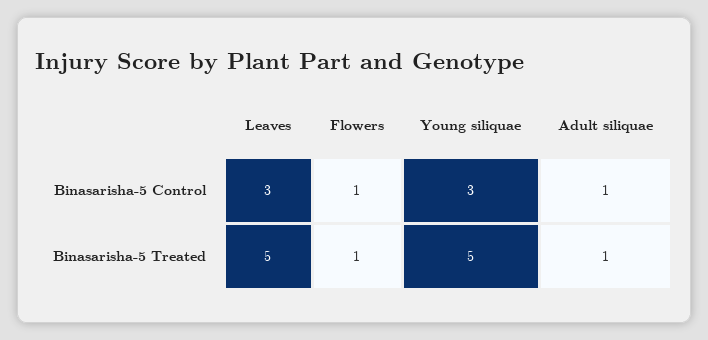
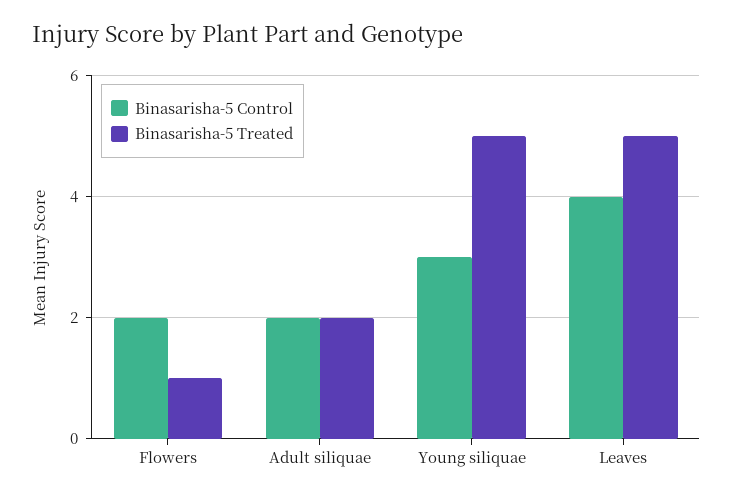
  {
    "Binasarisha-5 Control": {
-     "Leaves": 3,
+     "Leaves": 4,
-     "Flowers": 1,
+     "Flowers": 2,
      "Young siliquae": 3,
-     "Adult siliquae": 1
+     "Adult siliquae": 2
    },
    "Binasarisha-5 Treated": {
      "Leaves": 5,
      "Flowers": 1,
      "Young siliquae": 5,
-     "Adult siliquae": 1
+     "Adult siliquae": 2
    }
  }

